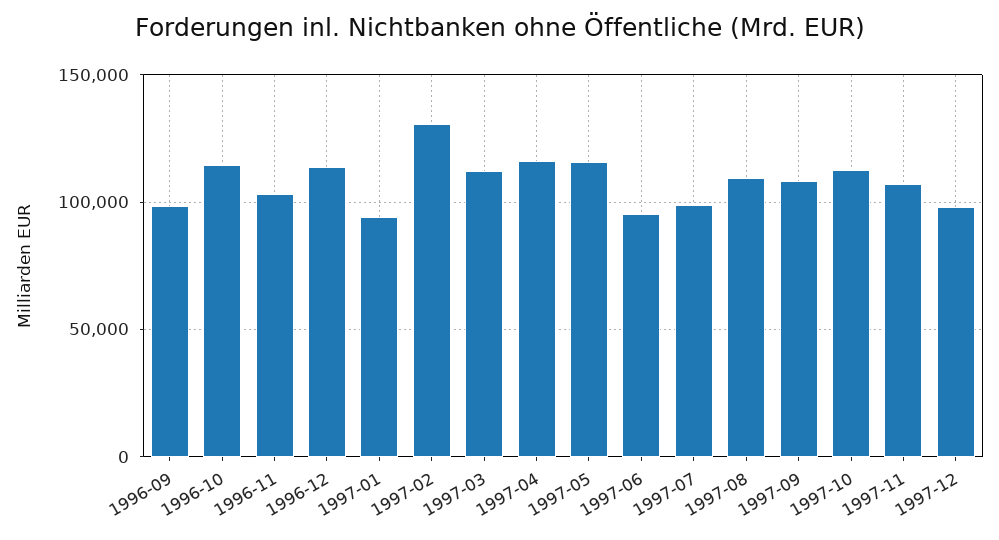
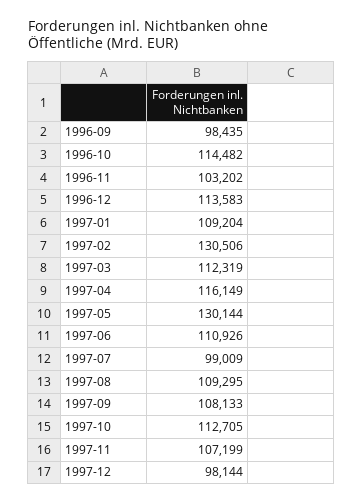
  {
    "1996-09": 98435,
    "1996-10": 114482,
    "1996-11": 103202,
    "1996-12": 113583,
-   "1997-01": 95000,
+   "1997-01": 109204,
    "1997-02": 130506,
    "1997-03": 112319,
    "1997-04": 116149,
-   "1997-05": 115000,
+   "1997-05": 130144,
-   "1997-06": 95000,
+   "1997-06": 110926,
    "1997-07": 99009,
    "1997-08": 109295,
    "1997-09": 108133,
    "1997-10": 112705,
    "1997-11": 107199,
    "1997-12": 98144
  }

